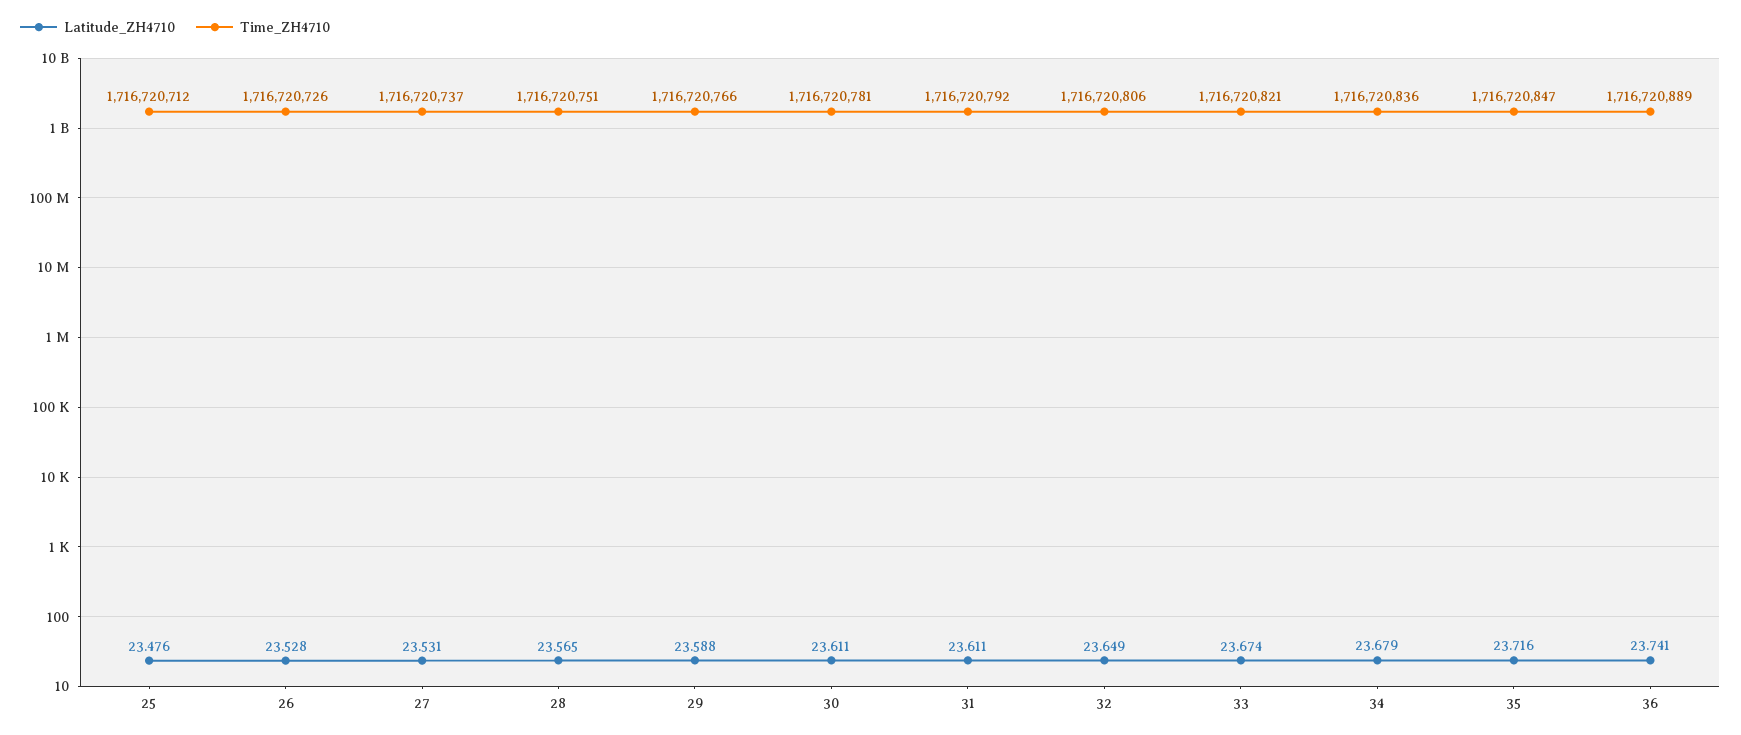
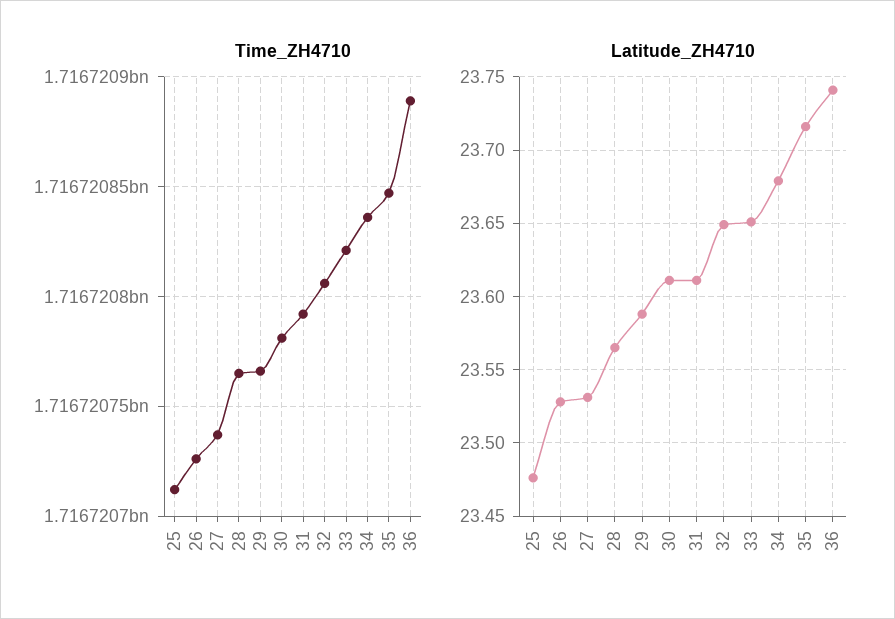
  {
    "Latitude_ZH4710": {
      "25": 23.476,
      "26": 23.528,
      "27": 23.531,
      "28": 23.565,
      "29": 23.588,
      "30": 23.611,
      "31": 23.611,
      "32": 23.649,
-     "33": 23.674,
+     "33": 23.65,
      "34": 23.679,
      "35": 23.716,
      "36": 23.741
    },
    "Time_ZH4710": {
      "25": 1716720712,
      "26": 1716720726,
      "27": 1716720737,
-     "28": 1716720751,
+     "28": 1716720765,
      "29": 1716720766,
      "30": 1716720781,
      "31": 1716720792,
      "32": 1716720806,
      "33": 1716720821,
      "34": 1716720836,
      "35": 1716720847,
      "36": 1716720889
    }
  }

